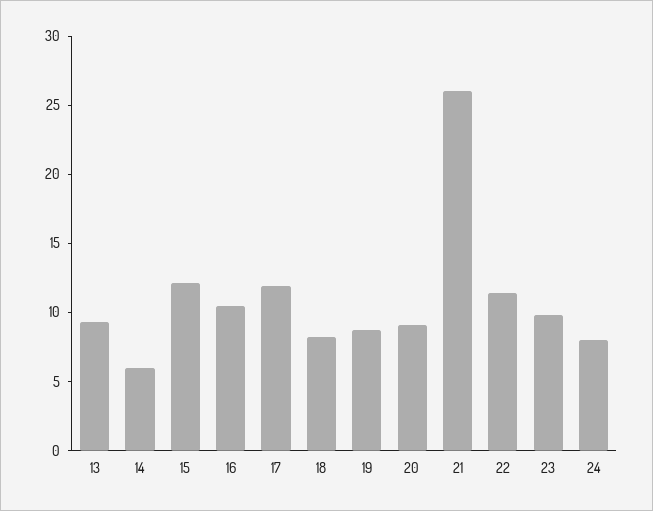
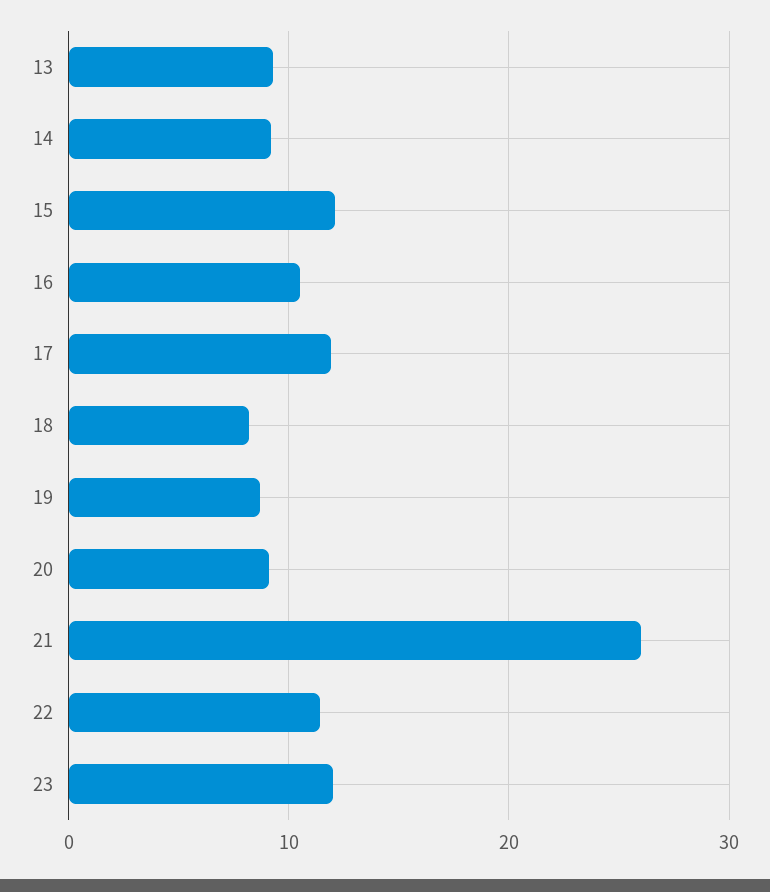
  {
    "13": 9,
-   "14": 6,
+   "14": 9,
    "15": 12,
    "16": 11,
    "17": 12,
    "18": 8,
    "19": 9,
    "20": 9,
    "21": 26,
    "22": 11,
-   "23": 10,
+   "23": 12
-   "24": 8
  }

